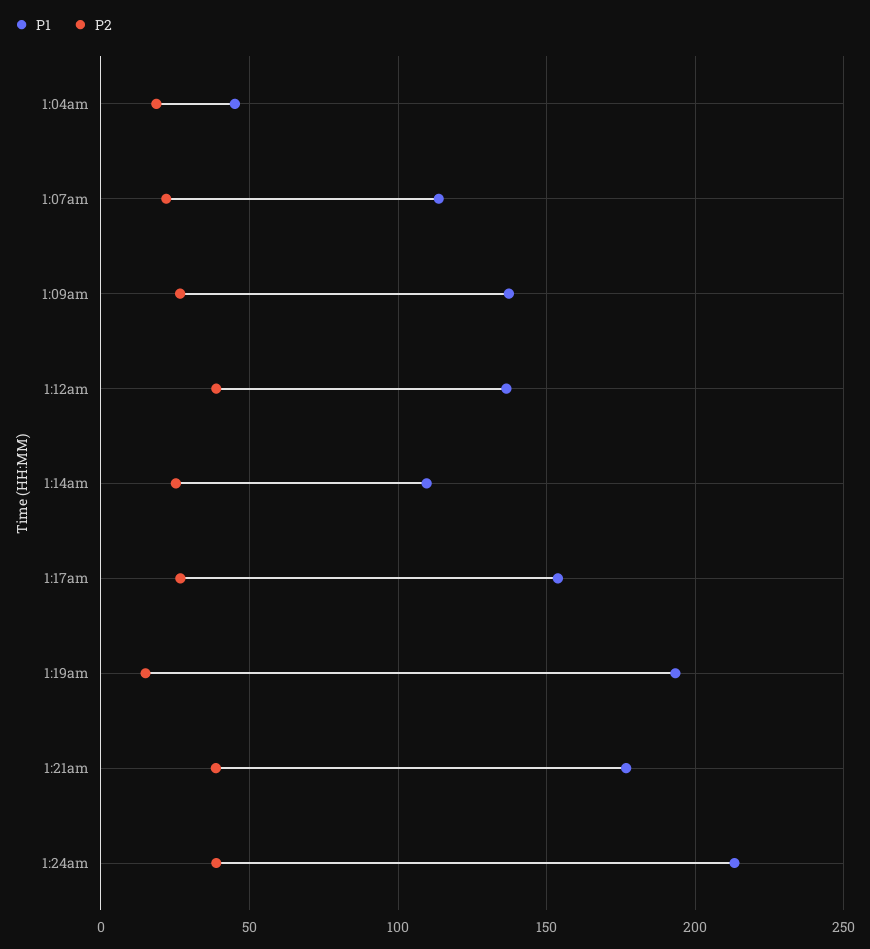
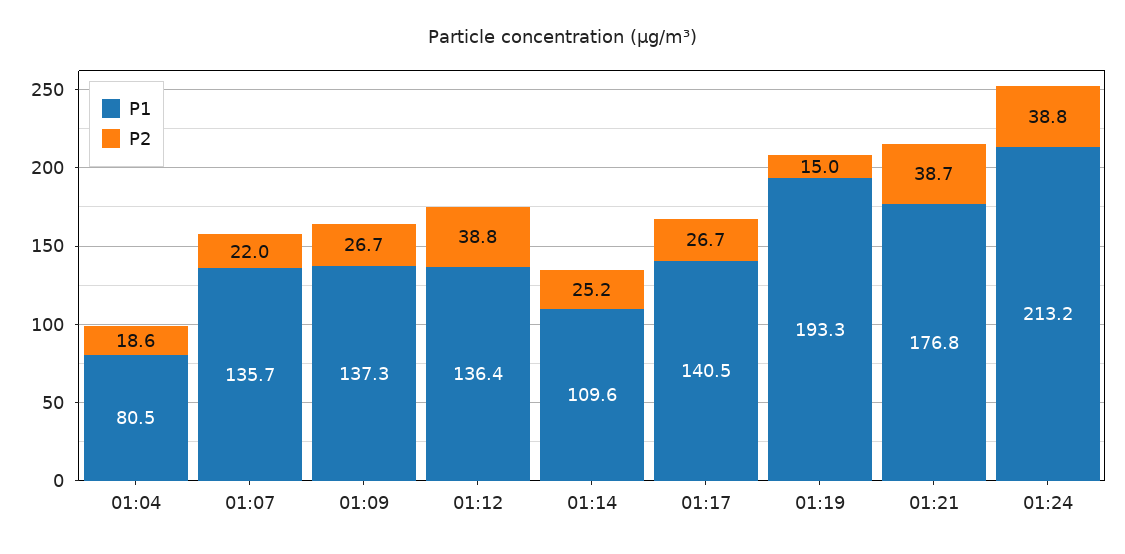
  {
    "P1": {
-     "1:04am": 45,
+     "1:04am": 80.5,
-     "1:07am": 115,
+     "1:07am": 135.7,
      "1:09am": 137.3,
      "1:12am": 136.4,
      "1:14am": 109.6,
-     "1:17am": 155,
+     "1:17am": 140.5,
      "1:19am": 193.3,
      "1:21am": 176.8,
      "1:24am": 213.2
    },
    "P2": {
      "1:04am": 18.6,
      "1:07am": 22,
      "1:09am": 26.7,
      "1:12am": 38.8,
      "1:14am": 25.2,
      "1:17am": 26.7,
      "1:19am": 15,
      "1:21am": 38.7,
      "1:24am": 38.8
    }
  }

